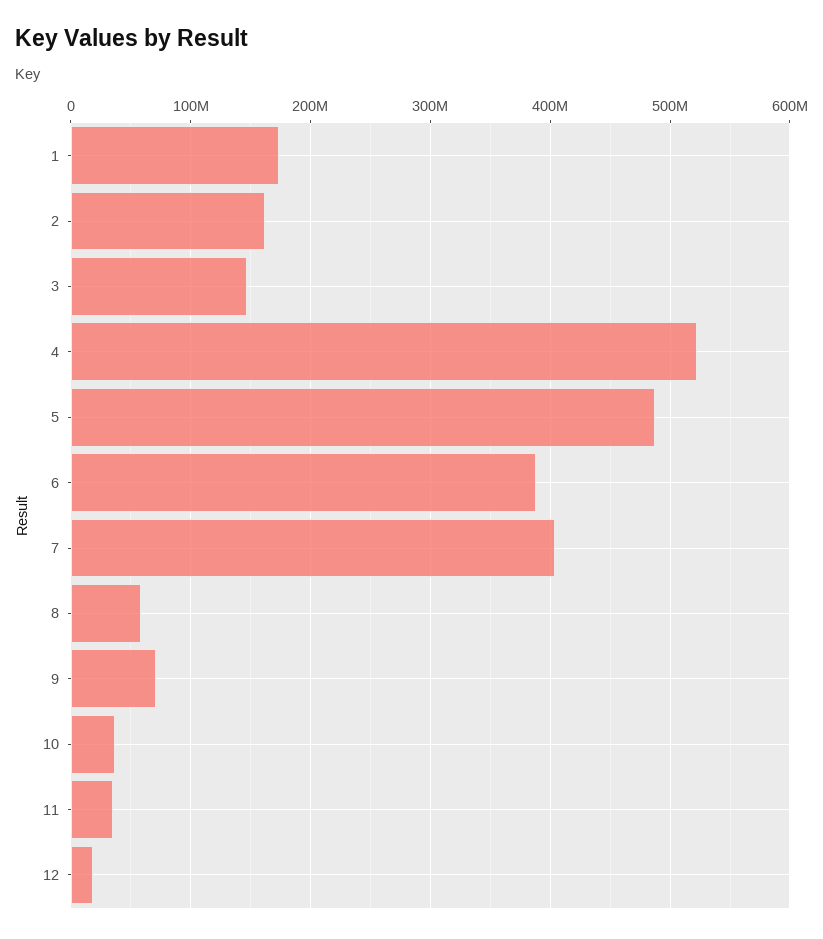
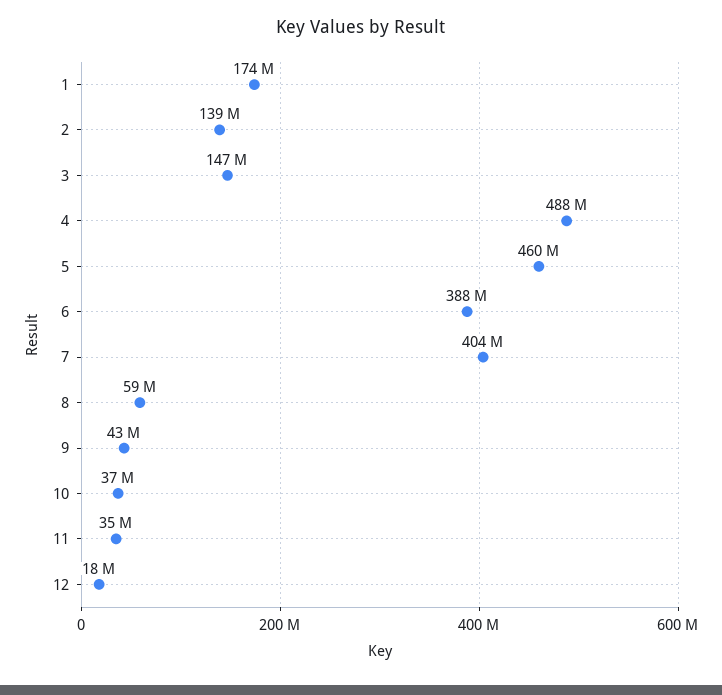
  {
    "1": 174000000,
-   "2": 160000000,
+   "2": 139000000,
    "3": 147000000,
-   "4": 520000000,
+   "4": 488000000,
-   "5": 490000000,
+   "5": 460000000,
    "6": 388000000,
    "7": 404000000,
    "8": 59000000,
-   "9": 70000000,
+   "9": 43000000,
    "10": 37000000,
    "11": 35000000,
    "12": 18000000
  }

